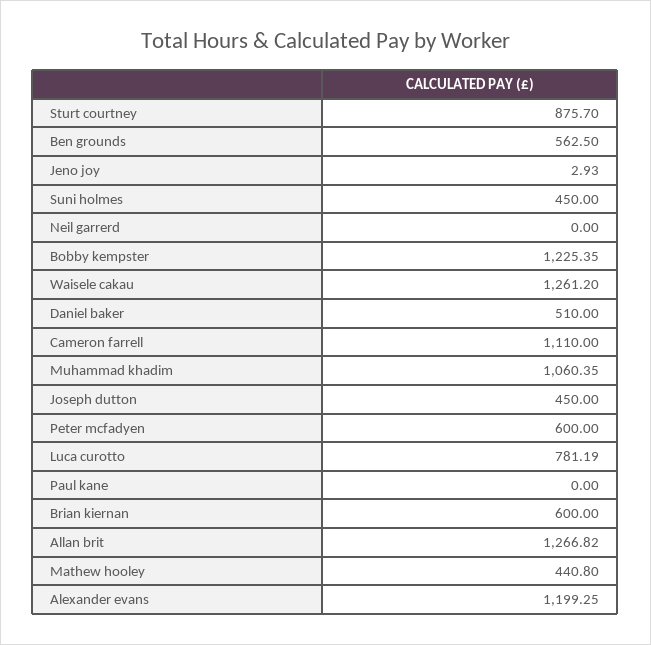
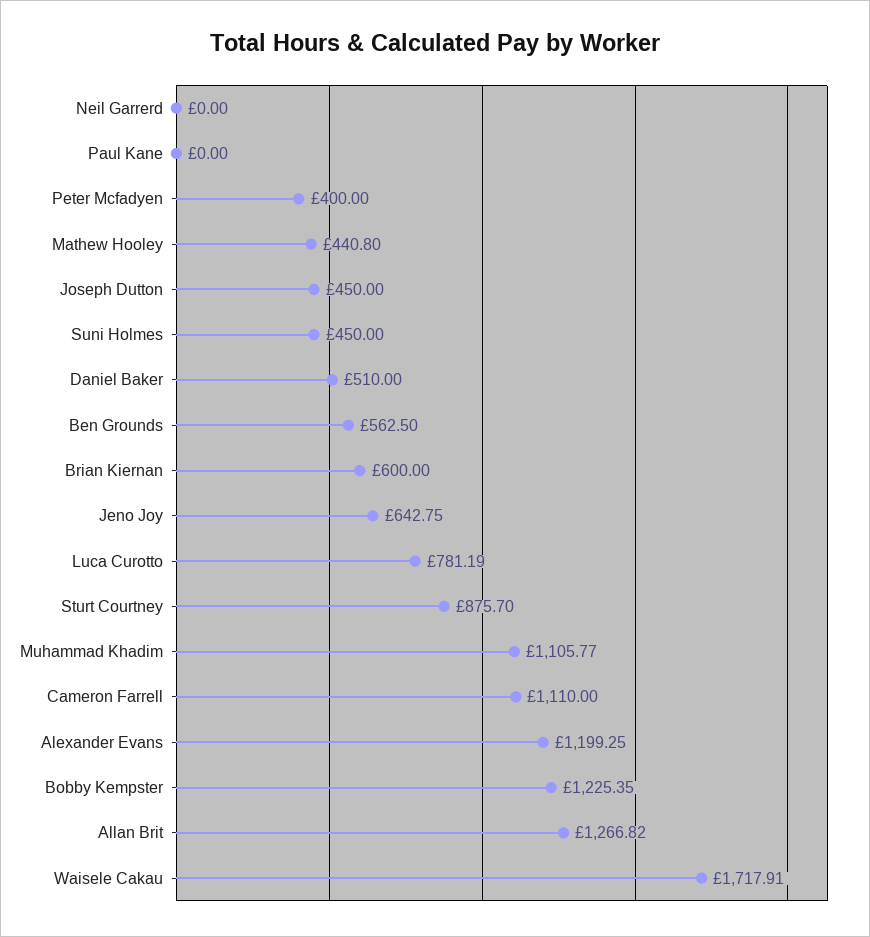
  {
    "Sturt courtney": 875.7,
    "Ben grounds": 562.5,
-   "Jeno joy": 2.93,
+   "Jeno joy": 642.75,
    "Suni holmes": 450,
    "Neil garrerd": 0,
    "Bobby kempster": 1225.35,
-   "Waisele cakau": 1261.2,
+   "Waisele cakau": 1717.91,
    "Daniel baker": 510,
    "Cameron farrell": 1110,
-   "Muhammad khadim": 1060.35,
+   "Muhammad khadim": 1105.77,
    "Joseph dutton": 450,
-   "Peter mcfadyen": 600,
+   "Peter mcfadyen": 400,
    "Luca curotto": 781.19,
    "Paul kane": 0,
    "Brian kiernan": 600,
    "Allan brit": 1266.82,
    "Mathew hooley": 440.8,
    "Alexander evans": 1199.25
  }

